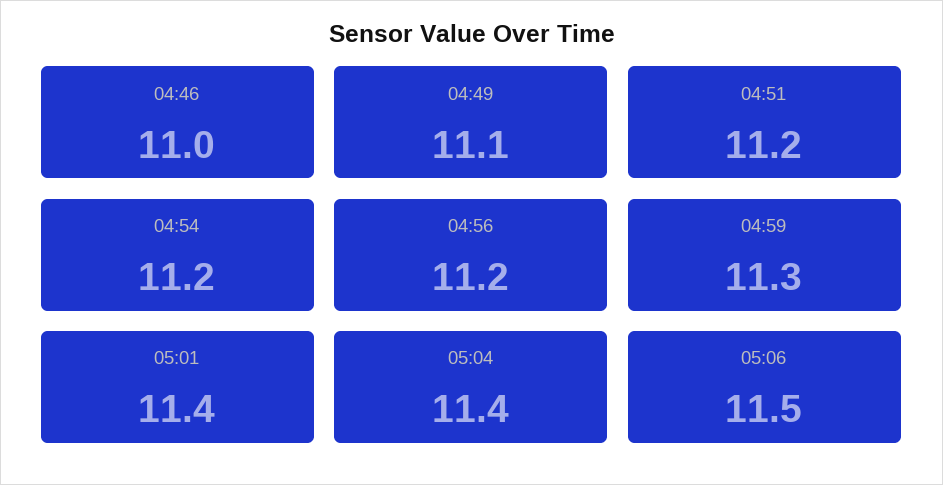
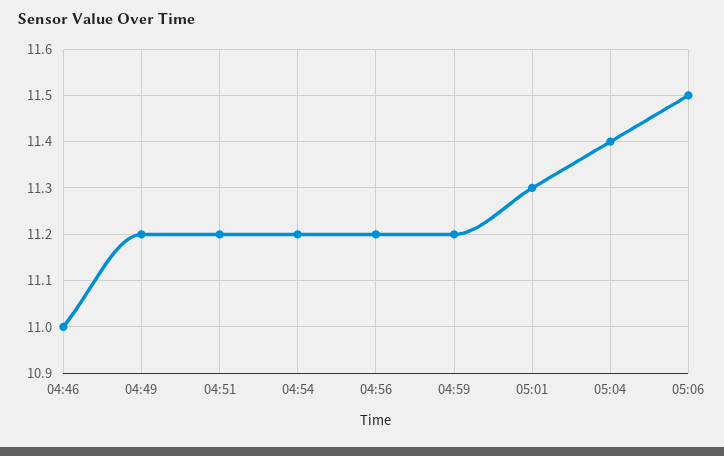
  {
    "04:46": 11,
-   "04:49": 11.1,
+   "04:49": 11.2,
    "04:51": 11.2,
    "04:54": 11.2,
    "04:56": 11.2,
-   "04:59": 11.3,
+   "04:59": 11.2,
-   "05:01": 11.4,
+   "05:01": 11.3,
    "05:04": 11.4,
    "05:06": 11.5
  }

